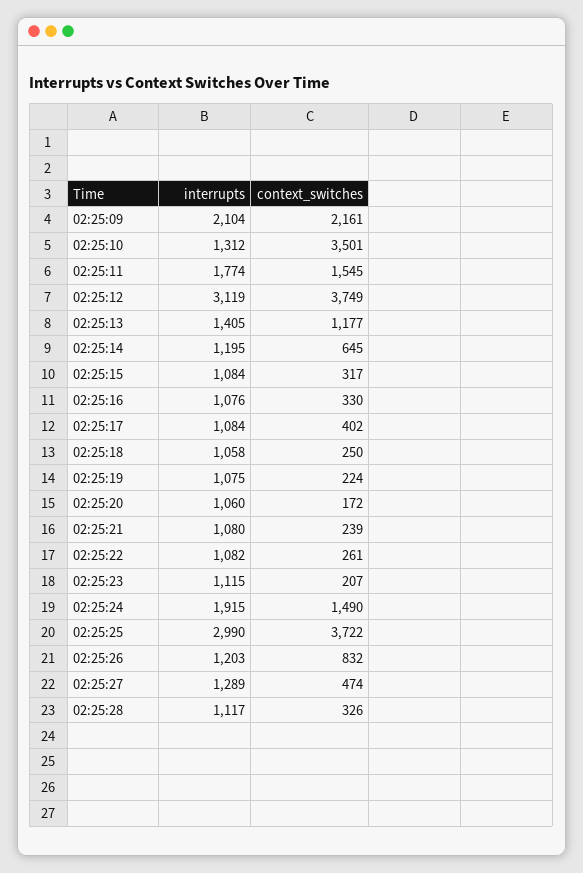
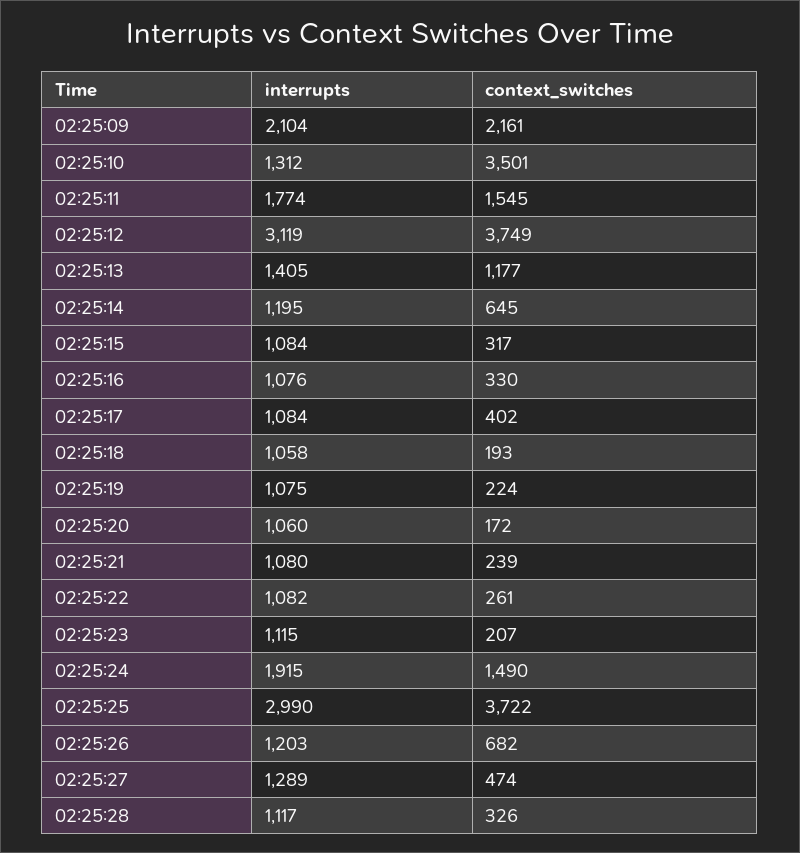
  {
    "interrupts": {
      "02:25:09": 2104,
      "02:25:10": 1312,
      "02:25:11": 1774,
      "02:25:12": 3119,
      "02:25:13": 1405,
      "02:25:14": 1195,
      "02:25:15": 1084,
      "02:25:16": 1076,
      "02:25:17": 1084,
      "02:25:18": 1058,
      "02:25:19": 1075,
      "02:25:20": 1060,
      "02:25:21": 1080,
      "02:25:22": 1082,
      "02:25:23": 1115,
      "02:25:24": 1915,
      "02:25:25": 2990,
      "02:25:26": 1203,
      "02:25:27": 1289,
      "02:25:28": 1117
    },
    "context_switches": {
      "02:25:09": 2161,
      "02:25:10": 3501,
      "02:25:11": 1545,
      "02:25:12": 3749,
      "02:25:13": 1177,
      "02:25:14": 645,
      "02:25:15": 317,
      "02:25:16": 330,
      "02:25:17": 402,
-     "02:25:18": 250,
+     "02:25:18": 193,
      "02:25:19": 224,
      "02:25:20": 172,
      "02:25:21": 239,
      "02:25:22": 261,
      "02:25:23": 207,
      "02:25:24": 1490,
      "02:25:25": 3722,
-     "02:25:26": 832,
+     "02:25:26": 682,
      "02:25:27": 474,
      "02:25:28": 326
    }
  }

